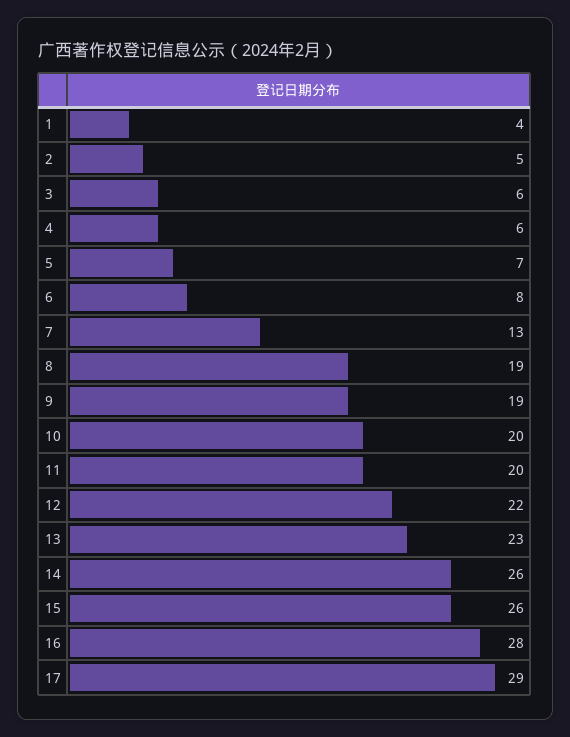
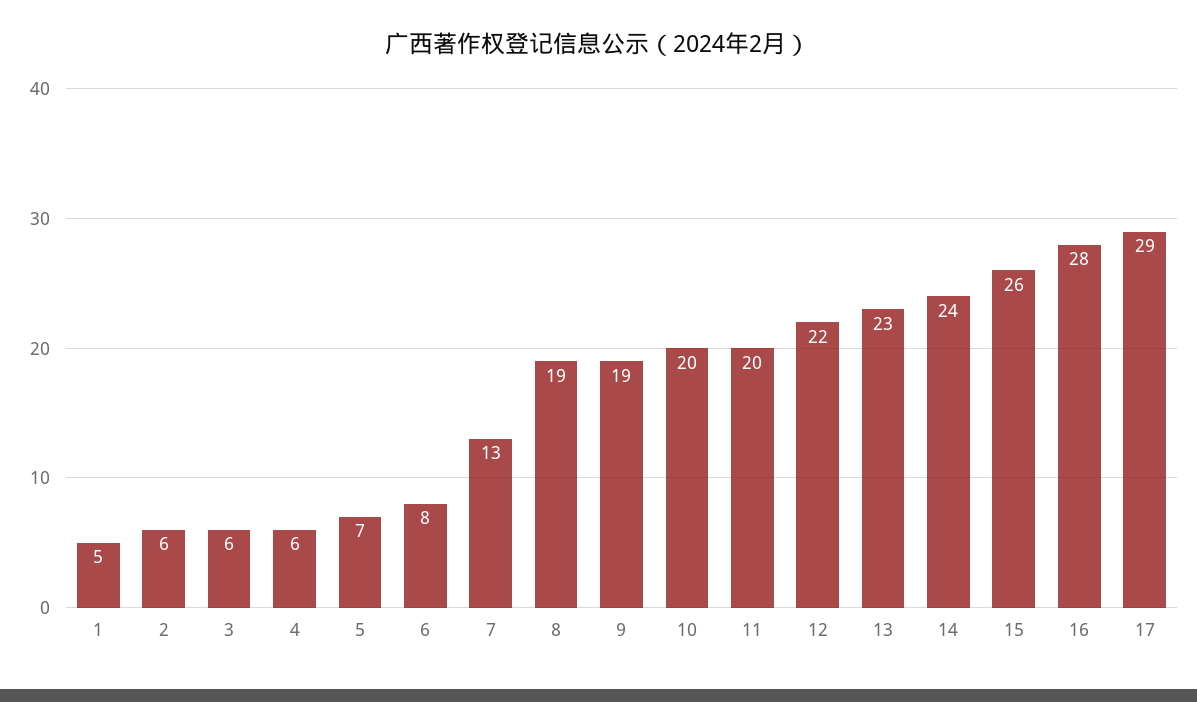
  {
-   "1": 4,
+   "1": 5,
-   "2": 5,
+   "2": 6,
    "3": 6,
    "4": 6,
    "5": 7,
    "6": 8,
    "7": 13,
    "8": 19,
    "9": 19,
    "10": 20,
    "11": 20,
    "12": 22,
    "13": 23,
-   "14": 26,
+   "14": 24,
    "15": 26,
    "16": 28,
    "17": 29
  }

